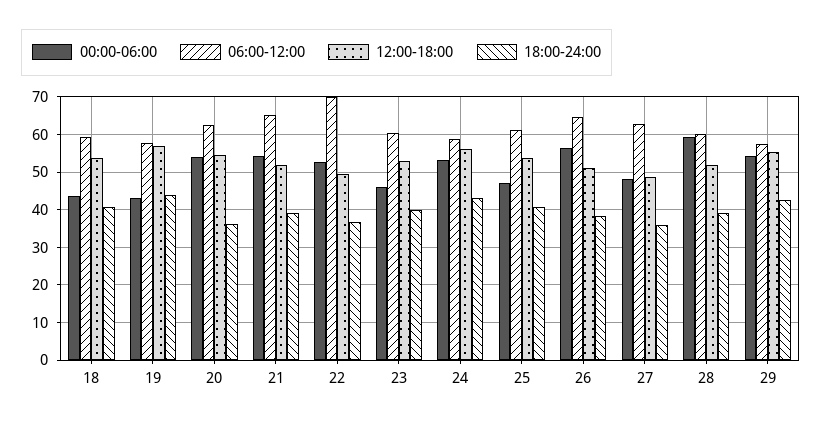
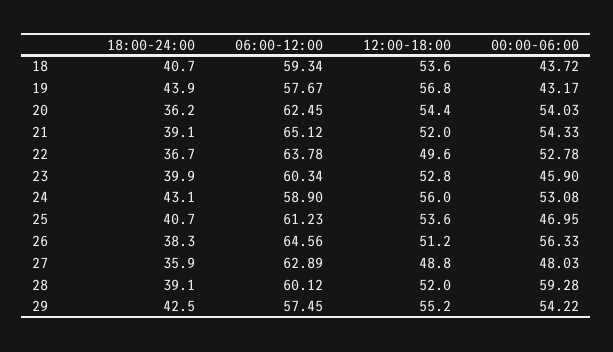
  {
    "00:00-06:00": {
      "18": 43.72,
      "19": 43.17,
      "20": 54.03,
      "21": 54.33,
      "22": 52.78,
      "23": 45.9,
      "24": 53.08,
      "25": 46.95,
      "26": 56.33,
      "27": 48.03,
      "28": 59.28,
      "29": 54.22
    },
    "06:00-12:00": {
      "18": 59.34,
      "19": 57.67,
      "20": 62.45,
      "21": 65.12,
-     "22": 70,
+     "22": 63.78,
      "23": 60.34,
      "24": 58.9,
      "25": 61.23,
      "26": 64.56,
      "27": 62.89,
      "28": 60.12,
      "29": 57.45
    },
    "12:00-18:00": {
      "18": 53.6,
      "19": 56.8,
      "20": 54.4,
      "21": 52,
      "22": 49.6,
      "23": 52.8,
      "24": 56,
      "25": 53.6,
      "26": 51.2,
      "27": 48.8,
      "28": 52,
      "29": 55.2
    },
    "18:00-24:00": {
      "18": 40.7,
      "19": 43.9,
      "20": 36.2,
      "21": 39.1,
      "22": 36.7,
      "23": 39.9,
      "24": 43.1,
      "25": 40.7,
      "26": 38.3,
      "27": 35.9,
      "28": 39.1,
      "29": 42.5
    }
  }

